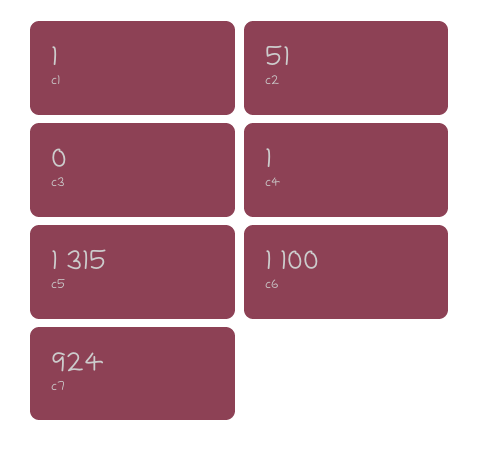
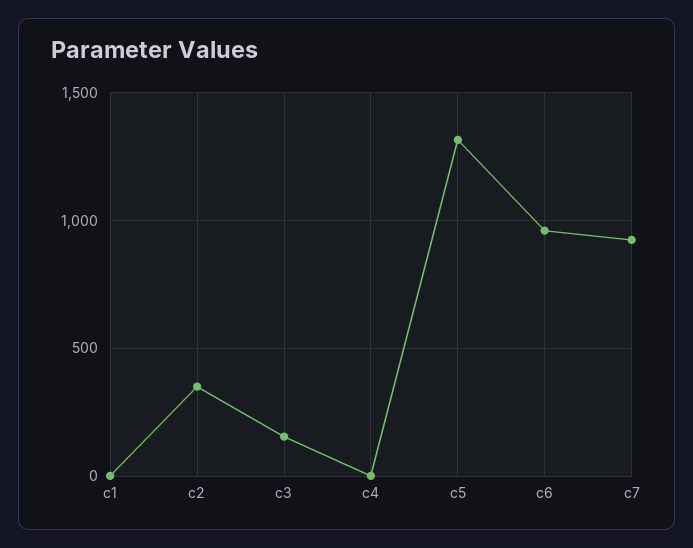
  {
    "c1": 1,
-   "c2": 51,
+   "c2": 350,
-   "c3": 0,
+   "c3": 150,
    "c4": 1,
    "c5": 1315,
-   "c6": 1100,
+   "c6": 950,
    "c7": 924
  }

